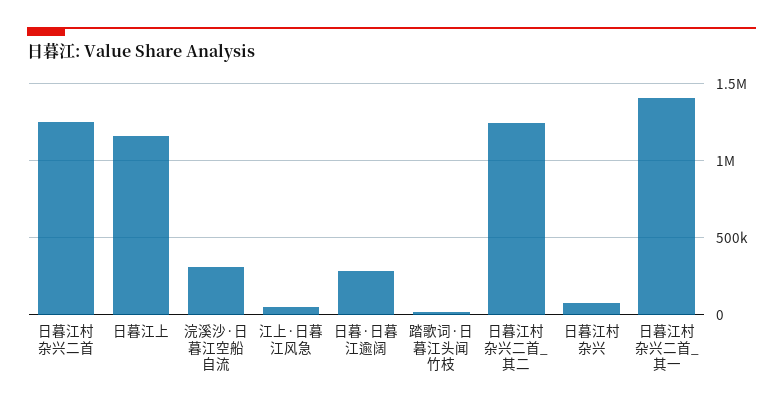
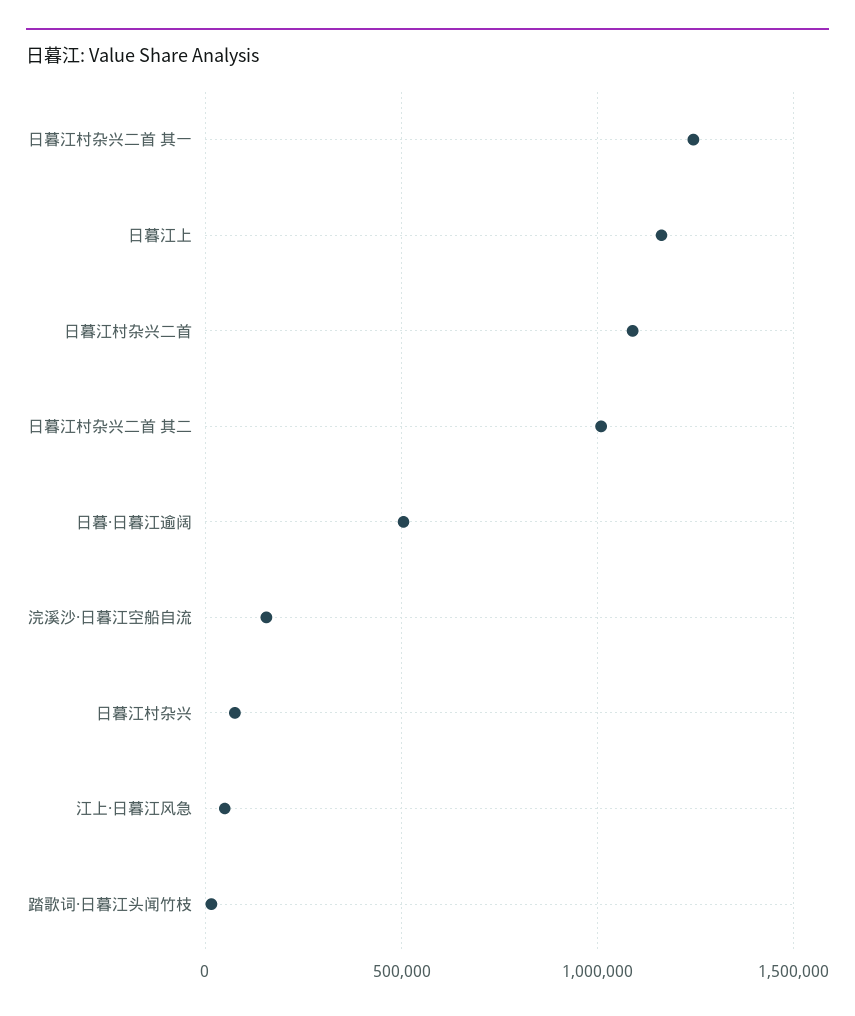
  {
-   "日暮江村杂兴二首": 1250000,
+   "日暮江村杂兴二首": 1100000,
    "日暮江上": 1150000,
-   "浣溪沙·日暮江空船自流": 300000,
+   "浣溪沙·日暮江空船自流": 150000,
    "江上·日暮江风急": 50000,
-   "日暮·日暮江逾阔": 300000,
+   "日暮·日暮江逾阔": 500000,
    "踏歌词·日暮江头闻竹枝": 0,
-   "日暮江村杂兴二首_其二": 1250000,
+   "日暮江村杂兴二首_其二": 1000000,
    "日暮江村杂兴": 50000,
-   "日暮江村杂兴二首_其一": 1400000
+   "日暮江村杂兴二首_其一": 1250000
  }

